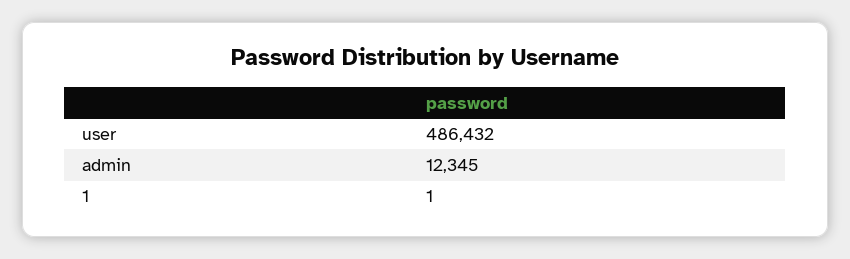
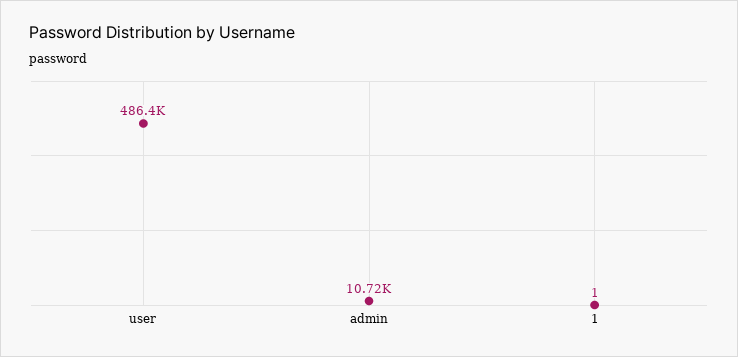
  {
    "user": 486432,
-   "admin": 12345,
+   "admin": 10720,
    "1": 1
  }

